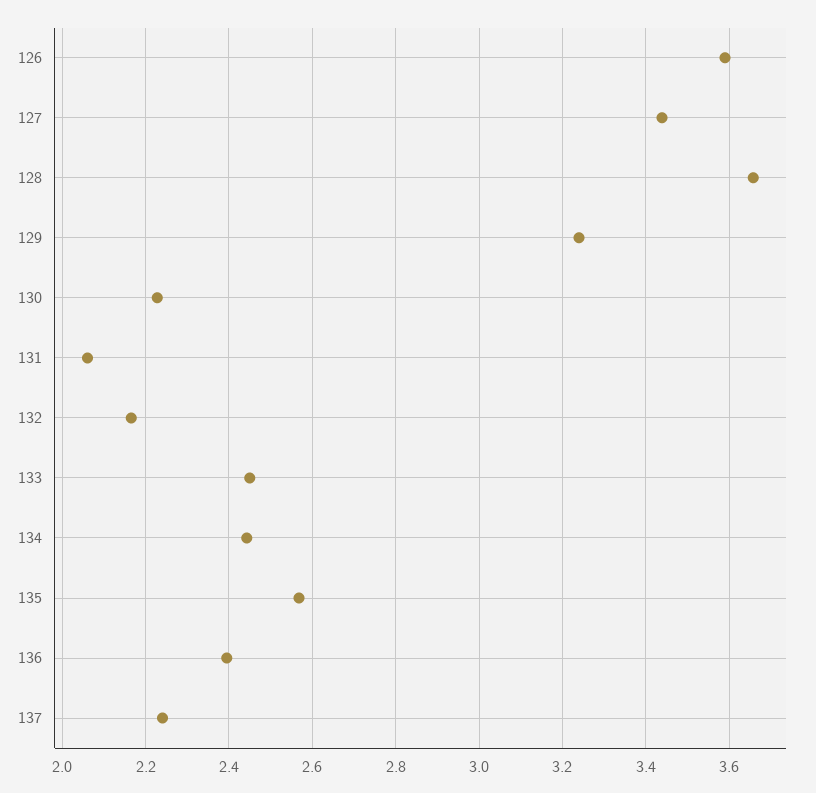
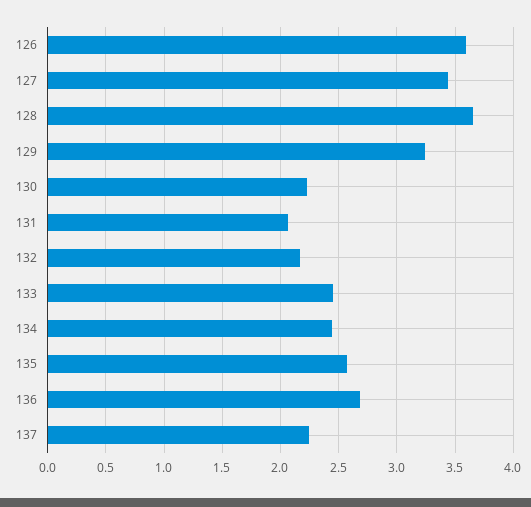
  {
    "126": 3.6,
    "127": 3.44,
    "128": 3.66,
    "129": 3.24,
    "130": 2.22,
    "131": 2.06,
    "132": 2.16,
    "133": 2.46,
    "134": 2.44,
    "135": 2.56,
-   "136": 2.4,
+   "136": 2.7,
    "137": 2.24
  }

